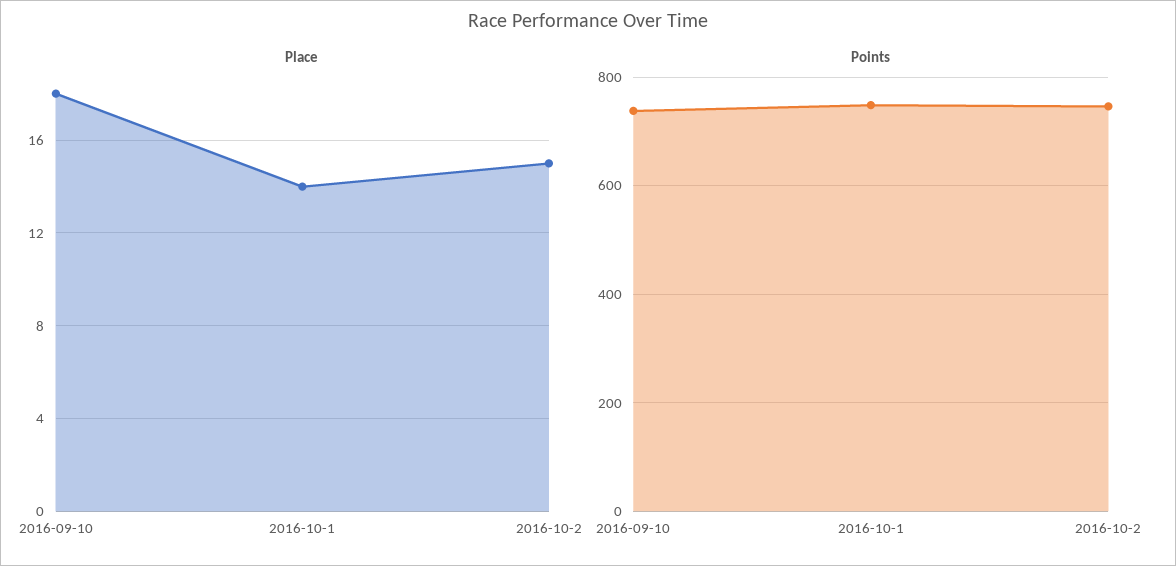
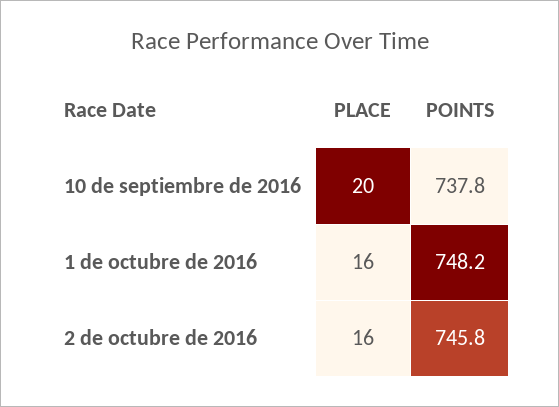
  {
    "Place": {
-     "2016-09-10": 18,
+     "2016-09-10": 20,
-     "2016-10-1": 14,
+     "2016-10-1": 16,
-     "2016-10-2": 15
+     "2016-10-2": 16
    },
    "Points": {
      "2016-09-10": 737.8,
      "2016-10-1": 748.2,
      "2016-10-2": 745.8
    }
  }

